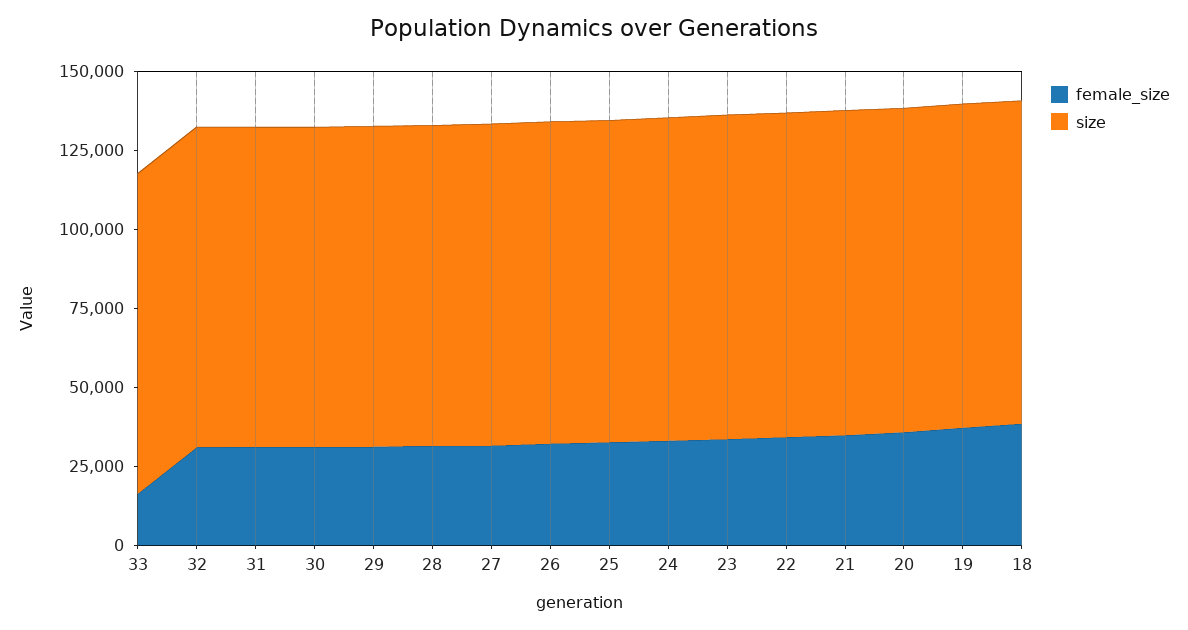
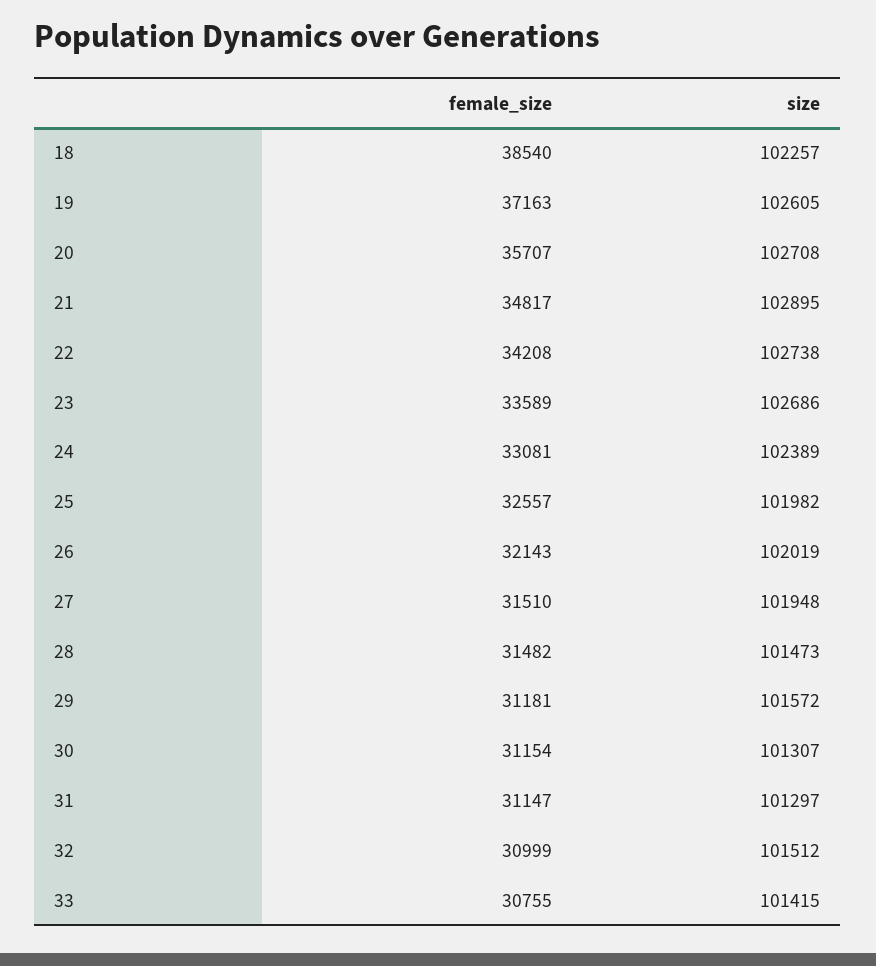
  {
    "female_size": {
-     "33": 15000,
+     "33": 30755,
      "32": 30999,
      "31": 31147,
      "30": 31154,
      "29": 31181,
      "28": 31482,
      "27": 31510,
      "26": 32143,
      "25": 32557,
      "24": 33081,
      "23": 33589,
      "22": 34208,
      "21": 34817,
      "20": 35707,
      "19": 37163,
      "18": 38540
    },
    "size": {
      "33": 101415,
      "32": 101512,
      "31": 101297,
      "30": 101307,
      "29": 101572,
      "28": 101473,
      "27": 101948,
      "26": 102019,
      "25": 101982,
      "24": 102389,
      "23": 102686,
      "22": 102738,
      "21": 102895,
      "20": 102708,
      "19": 102605,
      "18": 102257
    }
  }

